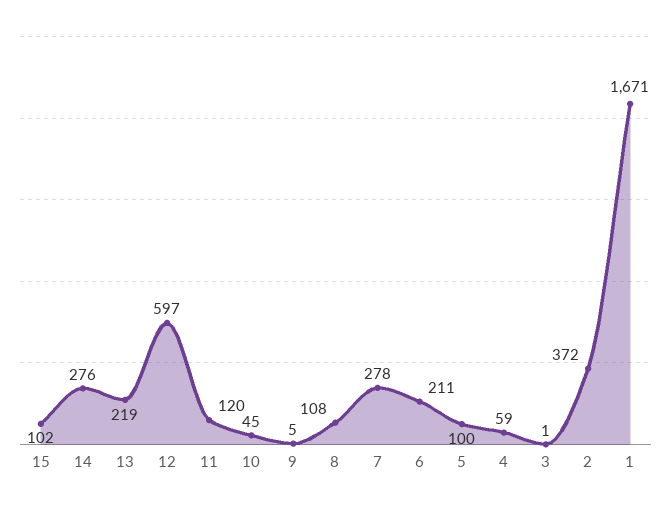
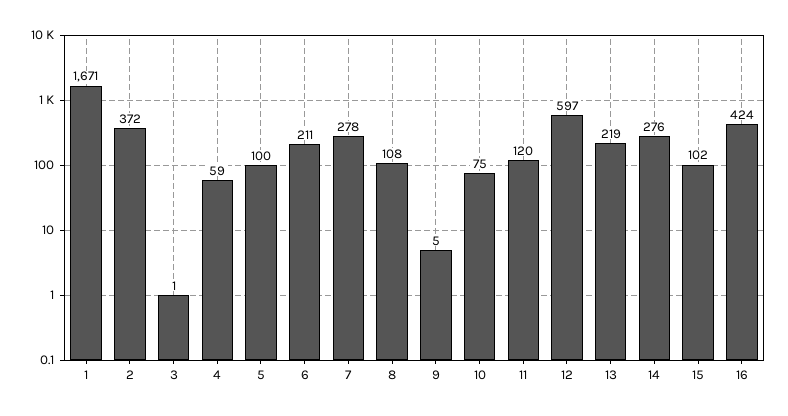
  {
    "15": 102,
    "14": 276,
    "13": 219,
    "12": 597,
    "11": 120,
-   "10": 45,
+   "10": 75,
    "9": 5,
    "8": 108,
    "7": 278,
    "6": 211,
    "5": 100,
    "4": 59,
    "3": 1,
    "2": 372,
-   "1": 1671
+   "1": 1671,
+   "16": 424
  }

